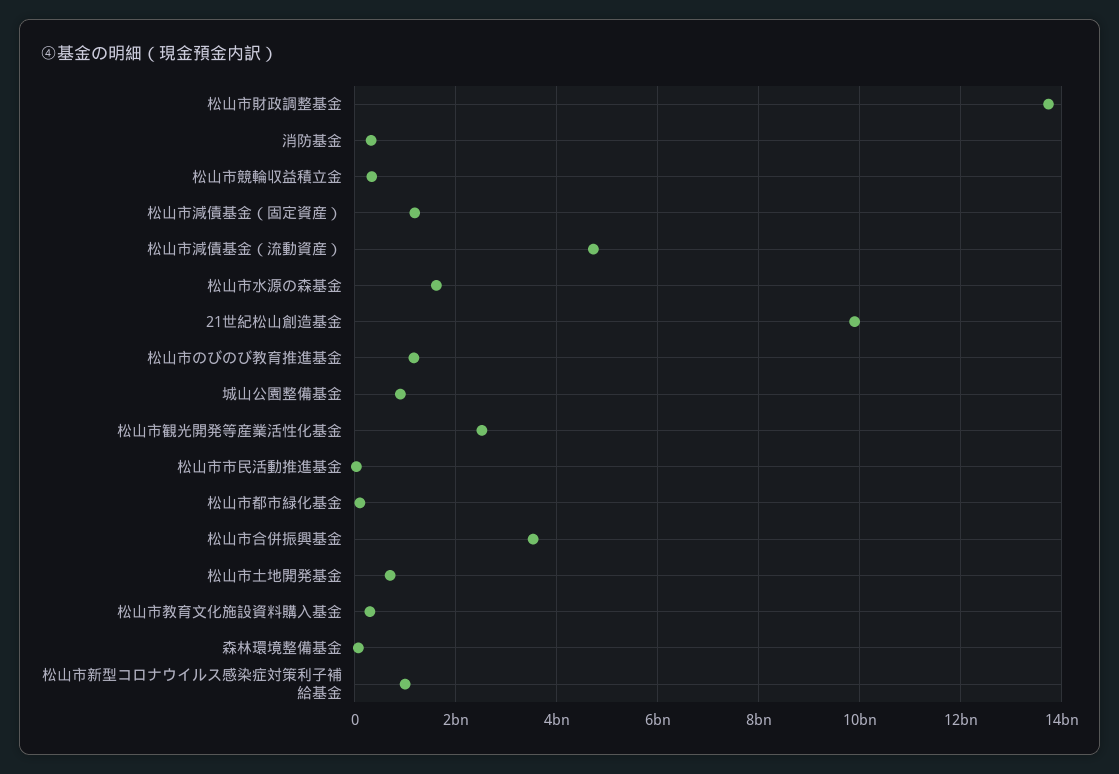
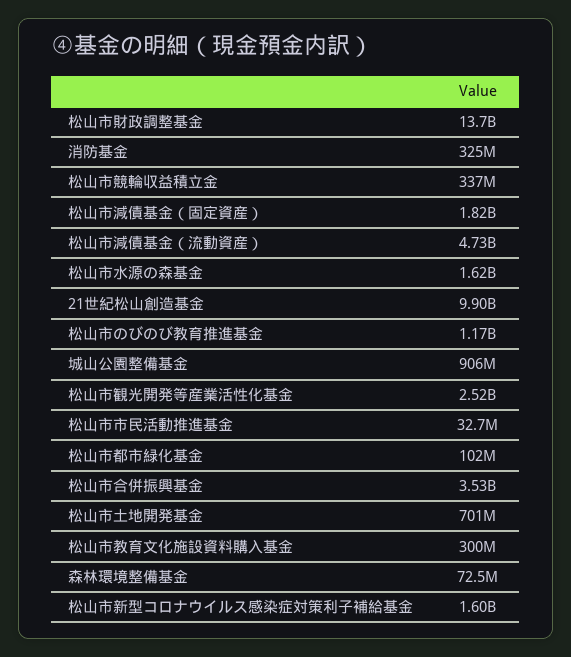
  {
    "松山市財政調整基金": 13700000000,
    "消防基金": 325000000,
    "松山市競輪収益積立金": 337000000,
-   "松山市減債基金（固定資産）": 1200000000,
+   "松山市減債基金（固定資産）": 1820000000,
    "松山市減債基金（流動資産）": 4730000000,
    "松山市水源の森基金": 1620000000,
    "21世紀松山創造基金": 9900000000,
    "松山市のびのび教育推進基金": 1170000000,
    "城山公園整備基金": 906000000,
    "松山市観光開発等産業活性化基金": 2520000000,
    "松山市市民活動推進基金": 32700000,
    "松山市都市緑化基金": 102000000,
    "松山市合併振興基金": 3530000000,
    "松山市土地開発基金": 701000000,
    "松山市教育文化施設資料購入基金": 300000000,
    "森林環境整備基金": 72500000,
-   "松山市新型コロナウイルス感染症対策利子補給基金": 1000000000
+   "松山市新型コロナウイルス感染症対策利子補給基金": 1600000000
  }

